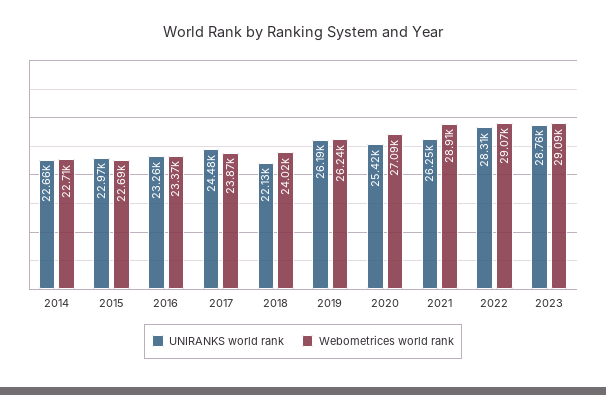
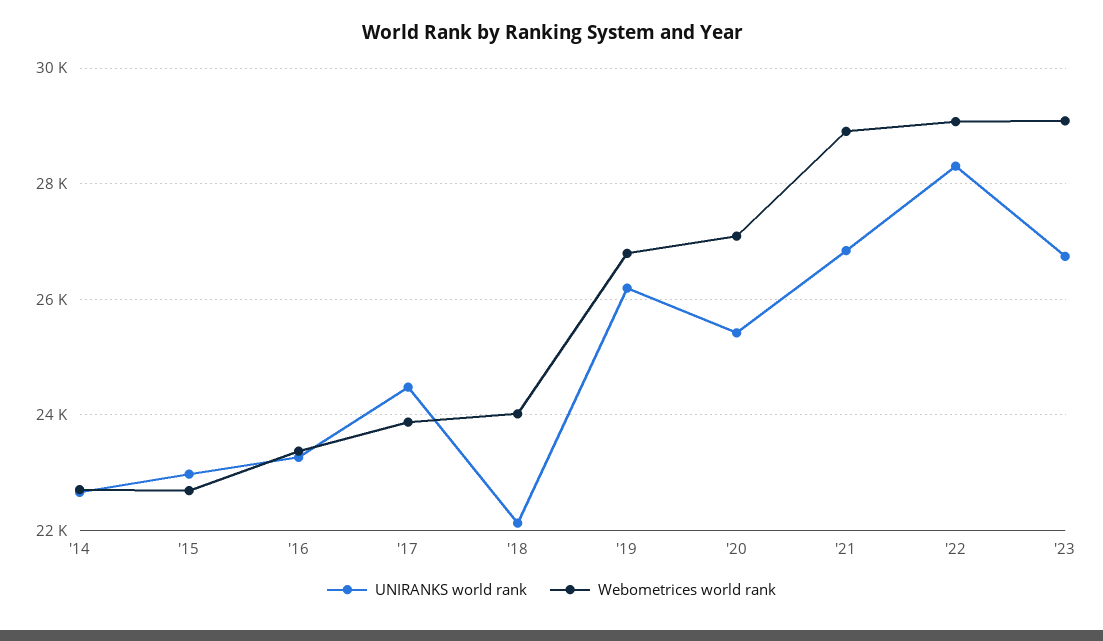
  {
    "UNIRANKS world rank": {
      "2014": 22660,
      "2015": 22970,
      "2016": 23260,
      "2017": 24480,
      "2018": 22130,
      "2019": 26190,
      "2020": 25420,
-     "2021": 26250,
+     "2021": 26800,
      "2022": 28310,
-     "2023": 28760
+     "2023": 26800
    },
    "Webometrices world rank": {
      "2014": 22710,
      "2015": 22690,
      "2016": 23370,
      "2017": 23870,
      "2018": 24020,
-     "2019": 26240,
+     "2019": 26800,
      "2020": 27090,
      "2021": 28910,
      "2022": 29070,
      "2023": 29090
    }
  }

